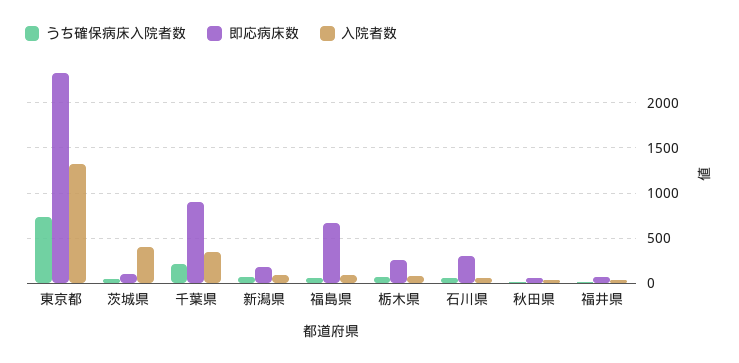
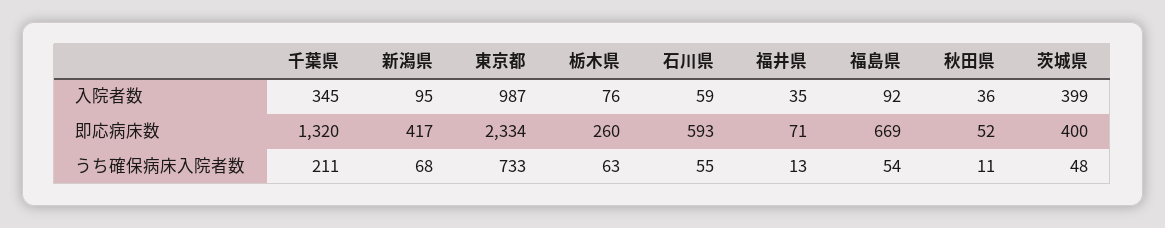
  {
    "うち確保病床入院者数": {
      "東京都": 733,
      "茨城県": 48,
      "千葉県": 211,
      "新潟県": 68,
      "福島県": 54,
      "栃木県": 63,
      "石川県": 55,
      "秋田県": 11,
      "福井県": 13
    },
    "即応病床数": {
      "東京都": 2334,
-     "茨城県": 100,
+     "茨城県": 400,
-     "千葉県": 900,
+     "千葉県": 1320,
-     "新潟県": 200,
+     "新潟県": 417,
      "福島県": 669,
      "栃木県": 260,
-     "石川県": 300,
+     "石川県": 593,
      "秋田県": 52,
      "福井県": 71
    },
    "入院者数": {
-     "東京都": 1300,
+     "東京都": 987,
      "茨城県": 399,
      "千葉県": 345,
      "新潟県": 95,
      "福島県": 92,
      "栃木県": 76,
      "石川県": 59,
      "秋田県": 36,
      "福井県": 35
    }
  }

